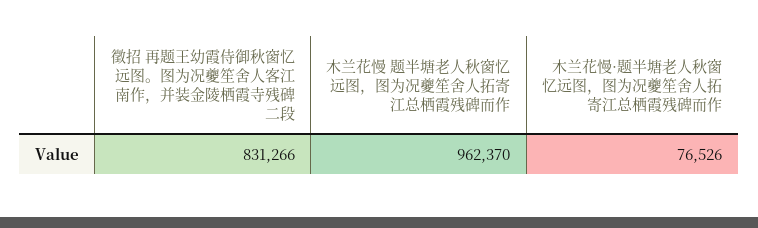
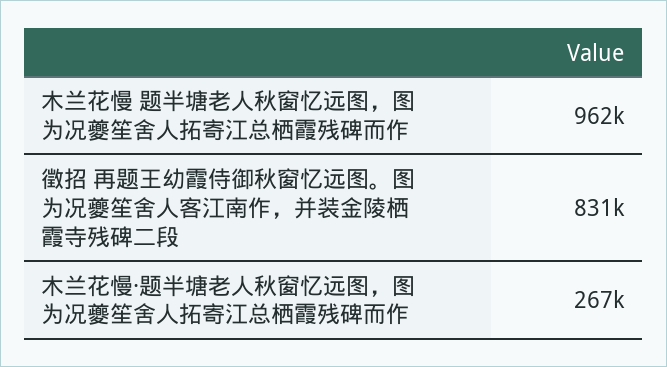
  {
    "徵招 再题王幼霞侍御秋窗忆远图。图为况夔笙舍人客江南作，并装金陵栖霞寺残碑二段": 831266,
    "木兰花慢 题半塘老人秋窗忆远图，图为况夔笙舍人拓寄江总栖霞残碑而作": 962370,
-   "木兰花慢·题半塘老人秋窗忆远图，图为况夔笙舍人拓寄江总栖霞残碑而作": 76526
+   "木兰花慢·题半塘老人秋窗忆远图，图为况夔笙舍人拓寄江总栖霞残碑而作": 267000
  }

